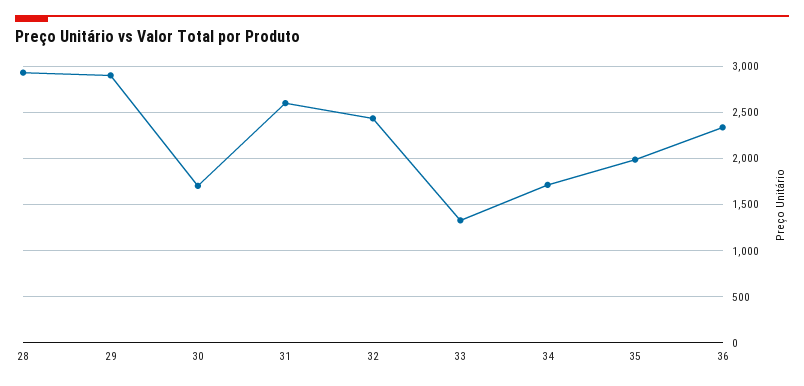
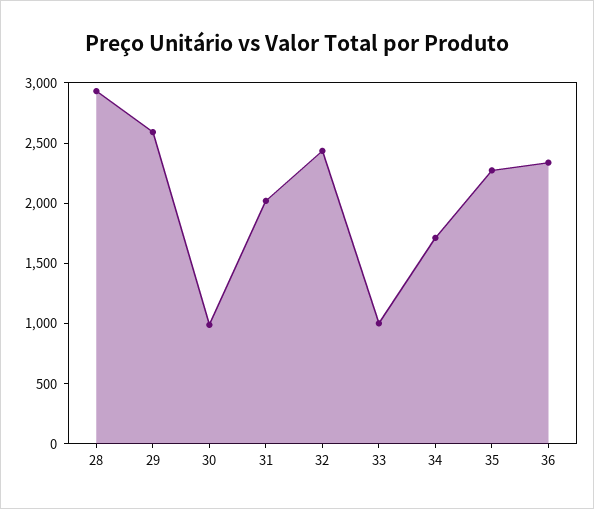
  {
    "28": 2900,
-   "29": 2900,
+   "29": 2600,
-   "30": 1700,
+   "30": 1000,
-   "31": 2600,
+   "31": 2000,
    "32": 2400,
-   "33": 1300,
+   "33": 1000,
    "34": 1700,
-   "35": 2000,
+   "35": 2300,
    "36": 2300
  }

